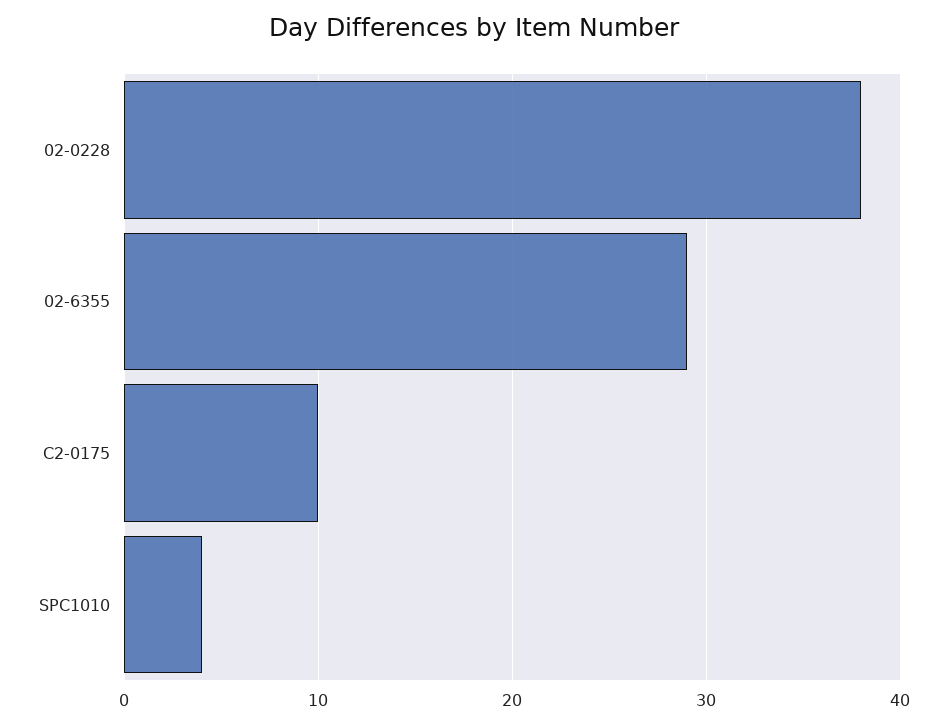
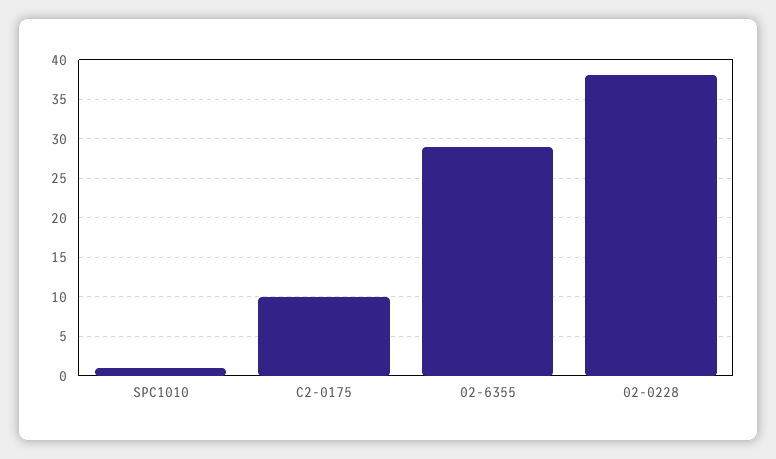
  {
    "02-0228": 38,
    "02-6355": 29,
    "C2-0175": 10,
-   "SPC1010": 4
+   "SPC1010": 1
  }

